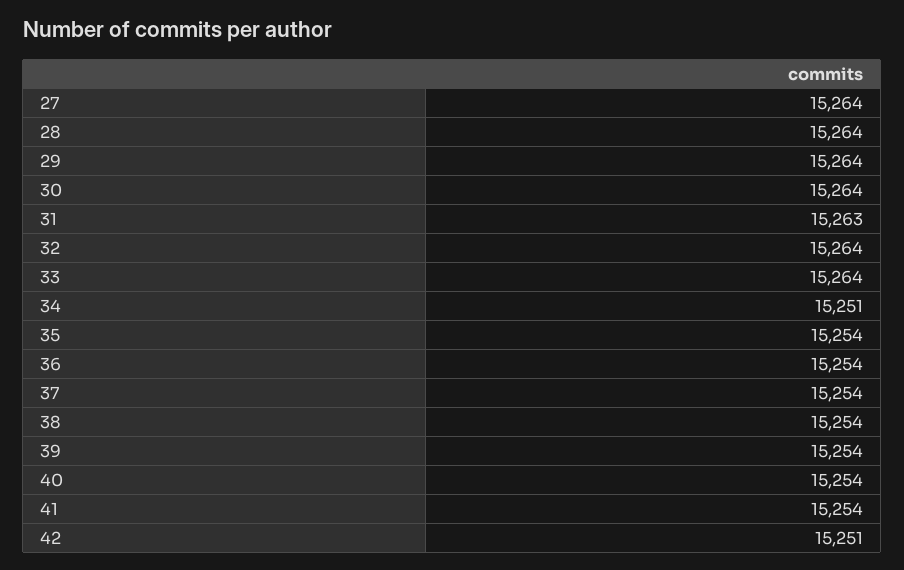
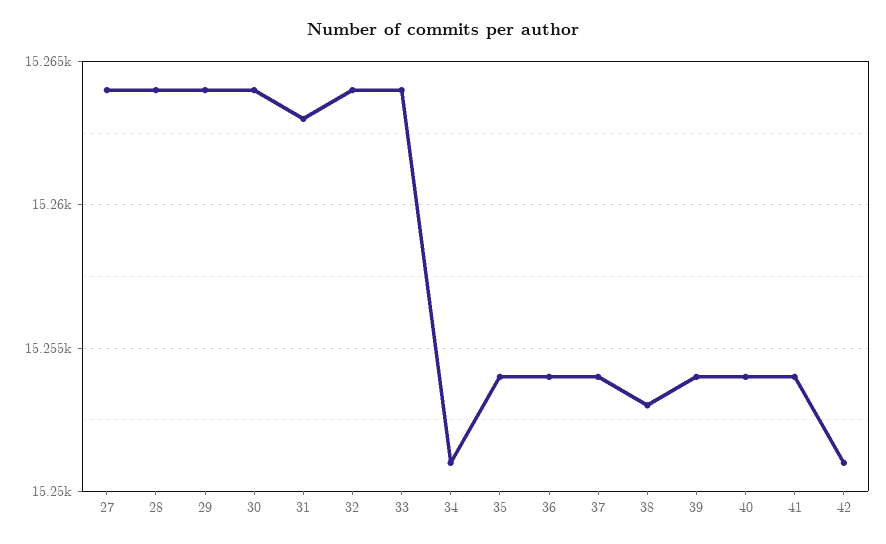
  {
    "27": 15264,
    "28": 15264,
    "29": 15264,
    "30": 15264,
    "31": 15263,
    "32": 15264,
    "33": 15264,
    "34": 15251,
    "35": 15254,
    "36": 15254,
    "37": 15254,
-   "38": 15254,
+   "38": 15253,
    "39": 15254,
    "40": 15254,
    "41": 15254,
    "42": 15251
  }

